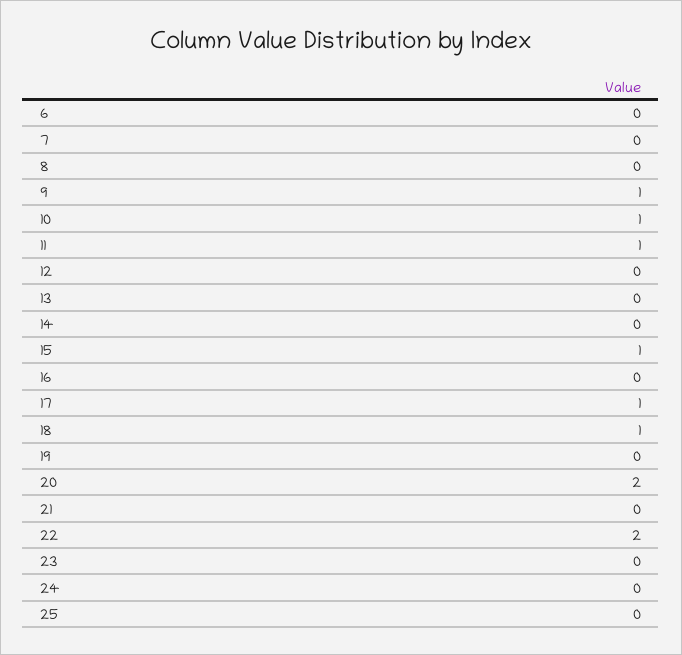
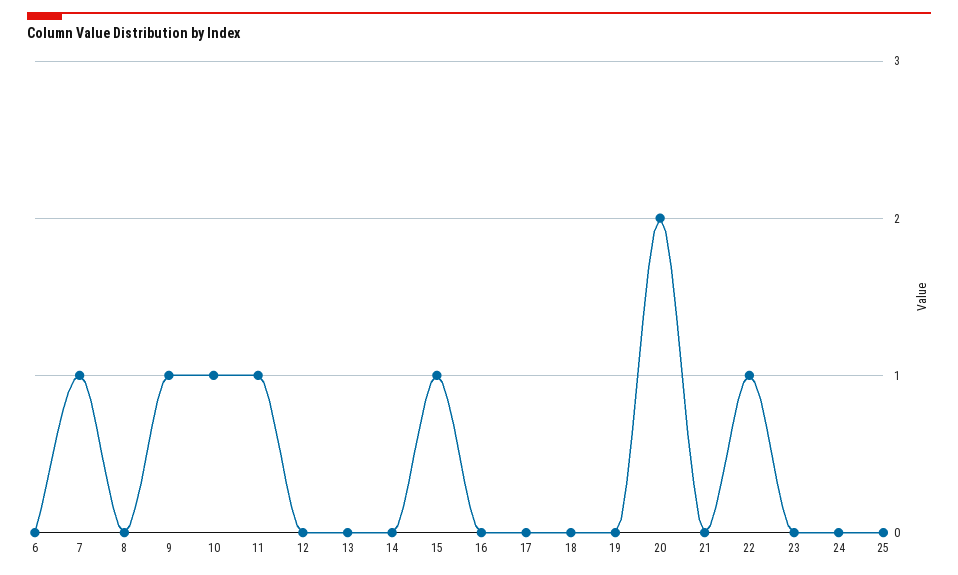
  {
    "6": 0,
-   "7": 0,
+   "7": 1,
    "8": 0,
    "9": 1,
    "10": 1,
    "11": 1,
    "12": 0,
    "13": 0,
    "14": 0,
    "15": 1,
    "16": 0,
-   "17": 1,
+   "17": 0,
-   "18": 1,
+   "18": 0,
    "19": 0,
    "20": 2,
    "21": 0,
-   "22": 2,
+   "22": 1,
    "23": 0,
    "24": 0,
    "25": 0
  }

